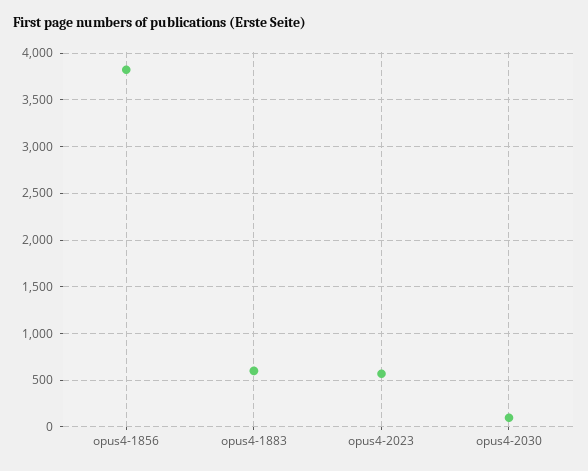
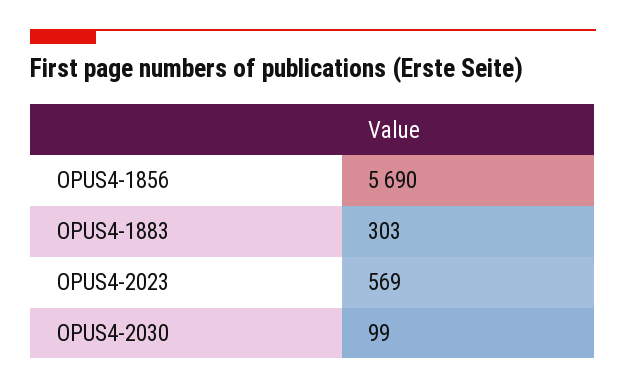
  {
-   "opus4-1856": 3800,
+   "opus4-1856": 5690,
-   "opus4-1883": 600,
+   "opus4-1883": 303,
    "opus4-2023": 569,
    "opus4-2030": 99
  }

